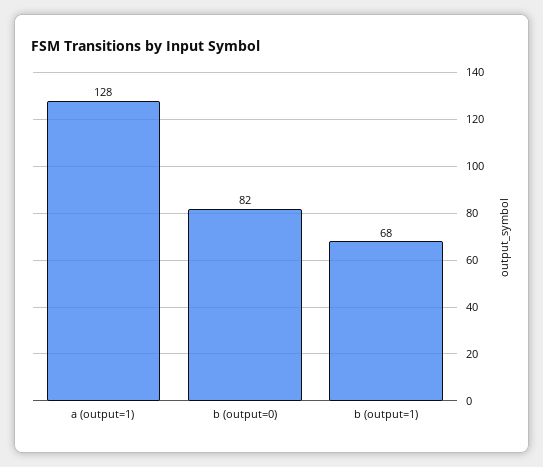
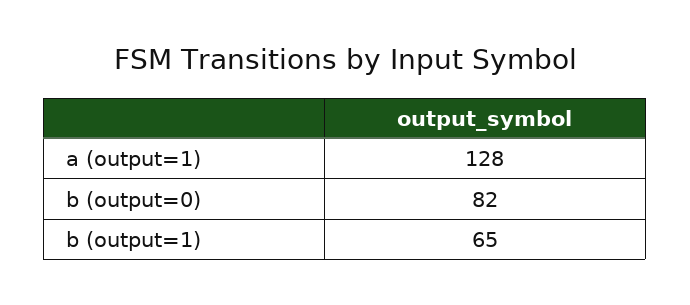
  {
    "a (output=1)": 128,
    "b (output=0)": 82,
-   "b (output=1)": 68
+   "b (output=1)": 65
  }

